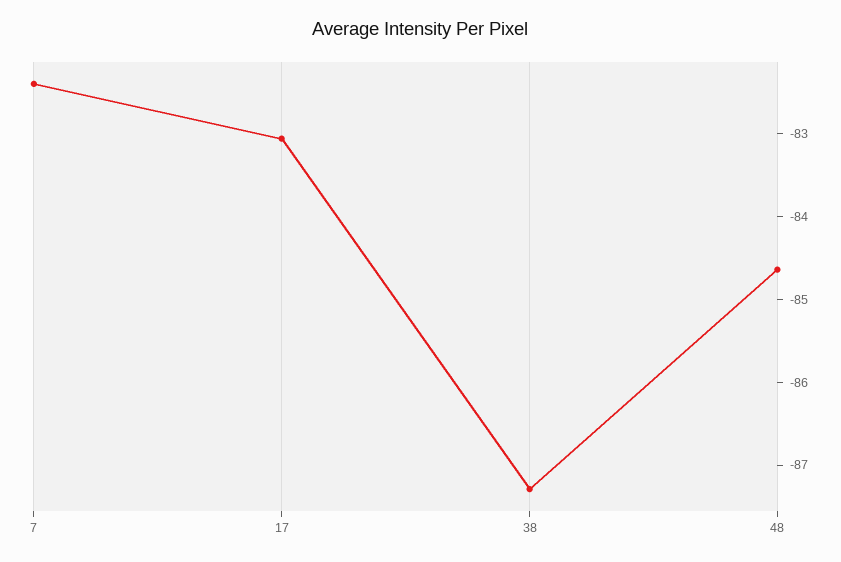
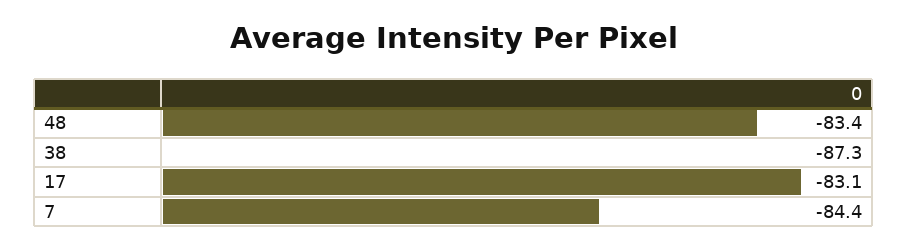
  {
-   "7": -82.4,
+   "7": -84.4,
    "17": -83.1,
    "38": -87.3,
-   "48": -84.6
+   "48": -83.4
  }

